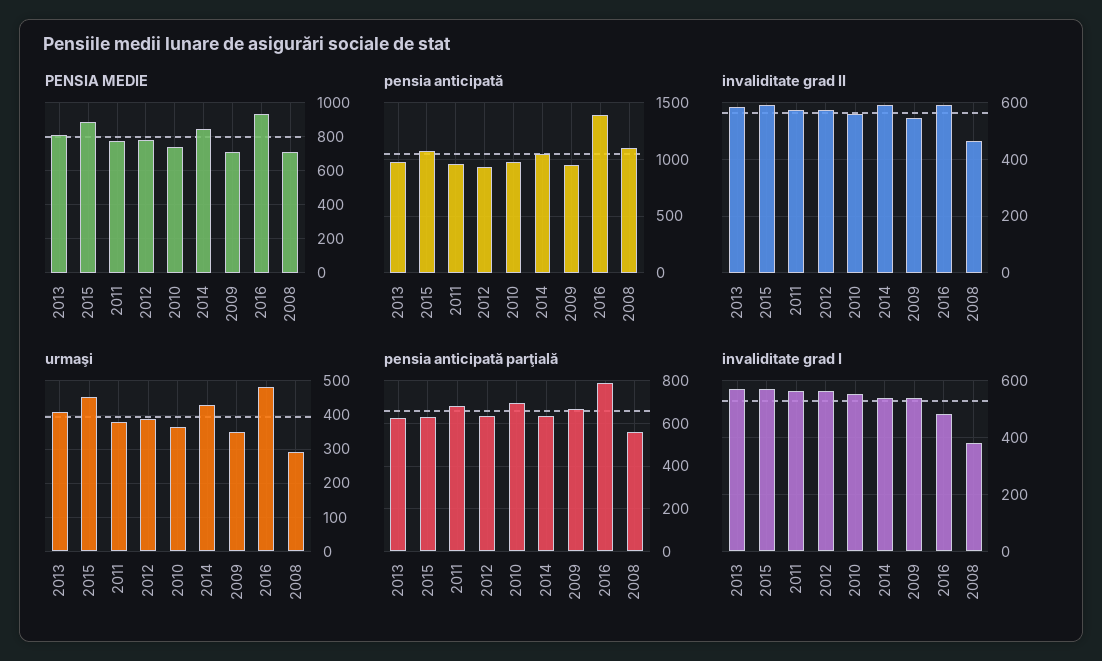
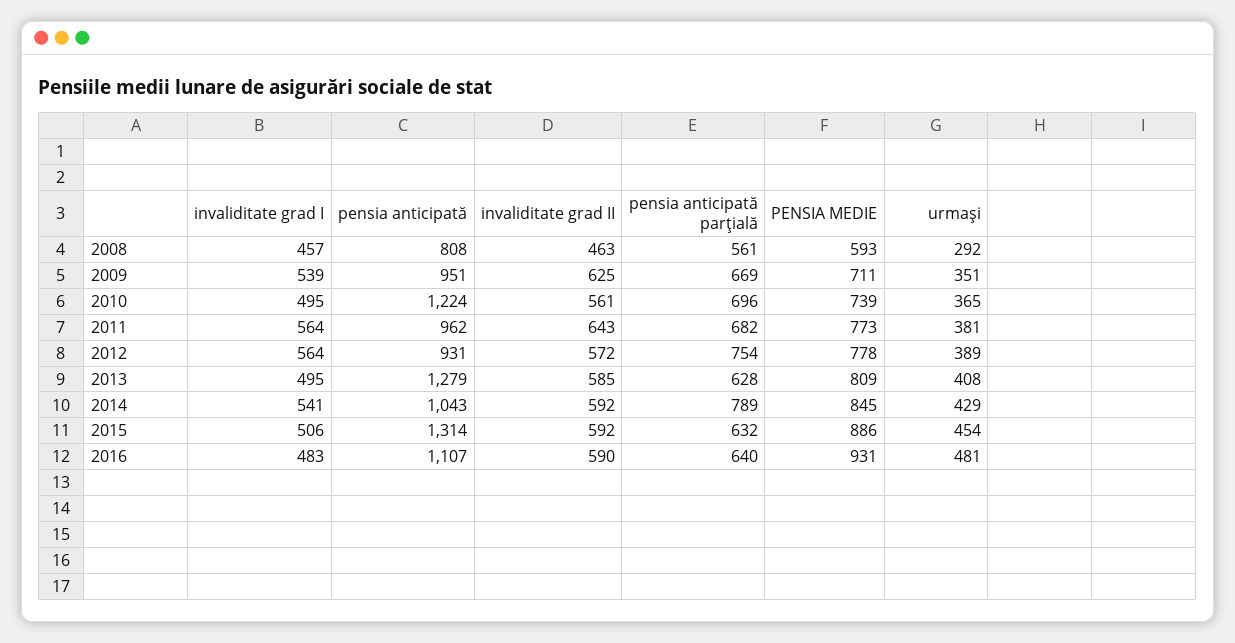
  {
    "PENSIA MEDIE": {
      "2013": 809,
      "2015": 886,
      "2011": 773,
      "2012": 778,
      "2010": 739,
      "2014": 845,
      "2009": 711,
      "2016": 931,
-     "2008": 700
+     "2008": 593
    },
    "pensia anticipată": {
-     "2013": 1000,
+     "2013": 1279,
-     "2015": 1100,
+     "2015": 1314,
      "2011": 962,
      "2012": 931,
-     "2010": 1000,
+     "2010": 1224,
      "2014": 1043,
      "2009": 951,
-     "2016": 1400,
+     "2016": 1107,
-     "2008": 1100
+     "2008": 808
    },
    "invaliditate grad II": {
      "2013": 585,
      "2015": 592,
-     "2011": 575,
+     "2011": 643,
      "2012": 572,
      "2010": 561,
      "2014": 592,
-     "2009": 550,
+     "2009": 625,
      "2016": 590,
      "2008": 463
    },
    "urmaşi": {
      "2013": 408,
      "2015": 454,
      "2011": 381,
      "2012": 389,
      "2010": 365,
      "2014": 429,
      "2009": 351,
      "2016": 481,
      "2008": 292
    },
    "pensia anticipată parţială": {
      "2013": 628,
      "2015": 632,
      "2011": 682,
-     "2012": 650,
+     "2012": 754,
      "2010": 696,
-     "2014": 650,
+     "2014": 789,
      "2009": 669,
-     "2016": 800,
+     "2016": 640,
      "2008": 561
    },
    "invaliditate grad I": {
-     "2013": 575,
+     "2013": 495,
-     "2015": 575,
+     "2015": 506,
      "2011": 564,
      "2012": 564,
-     "2010": 550,
+     "2010": 495,
      "2014": 541,
      "2009": 539,
      "2016": 483,
-     "2008": 375
+     "2008": 457
    }
  }

